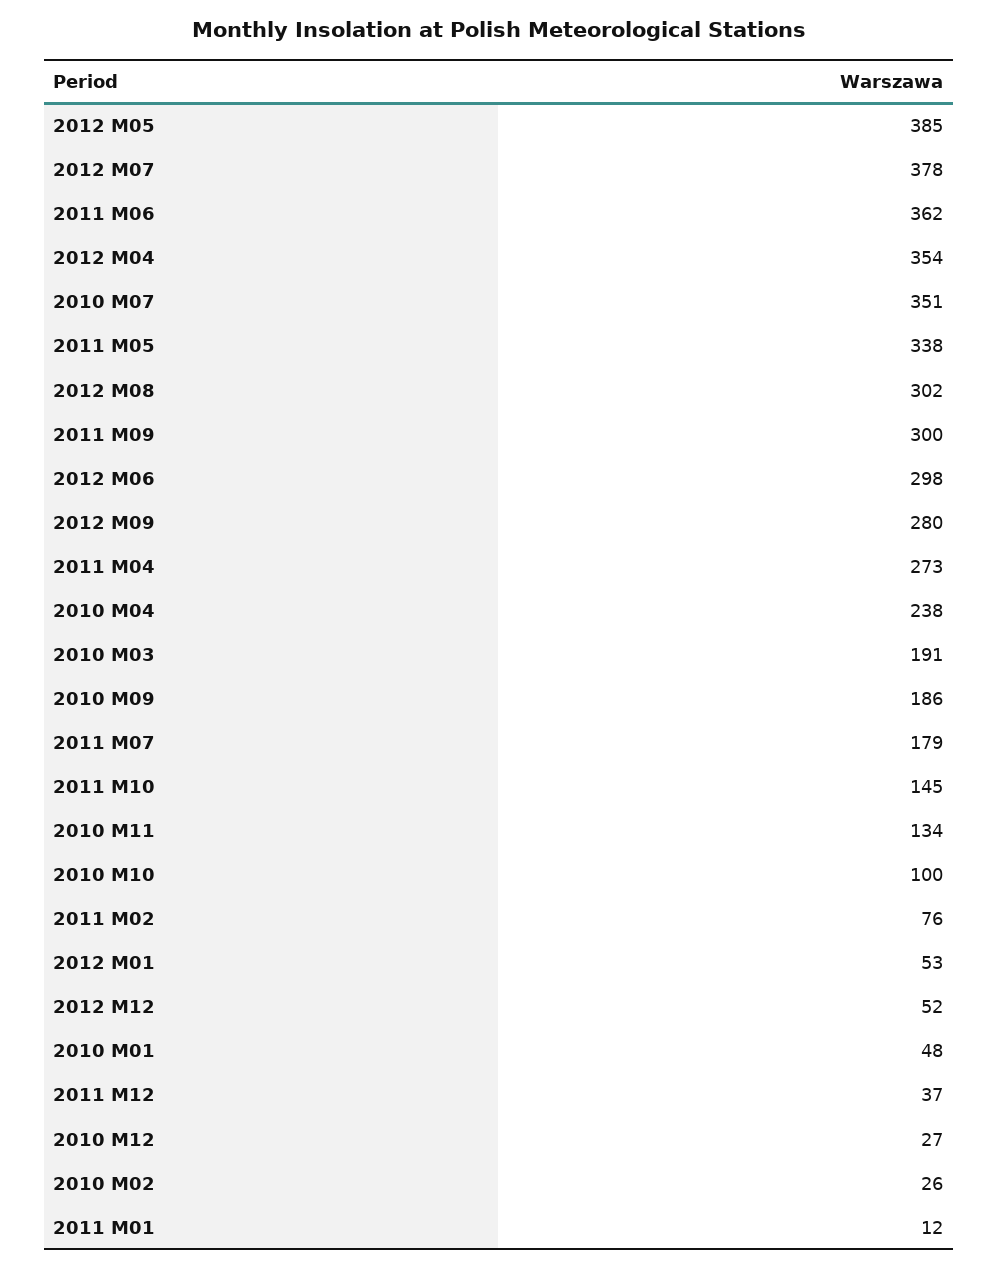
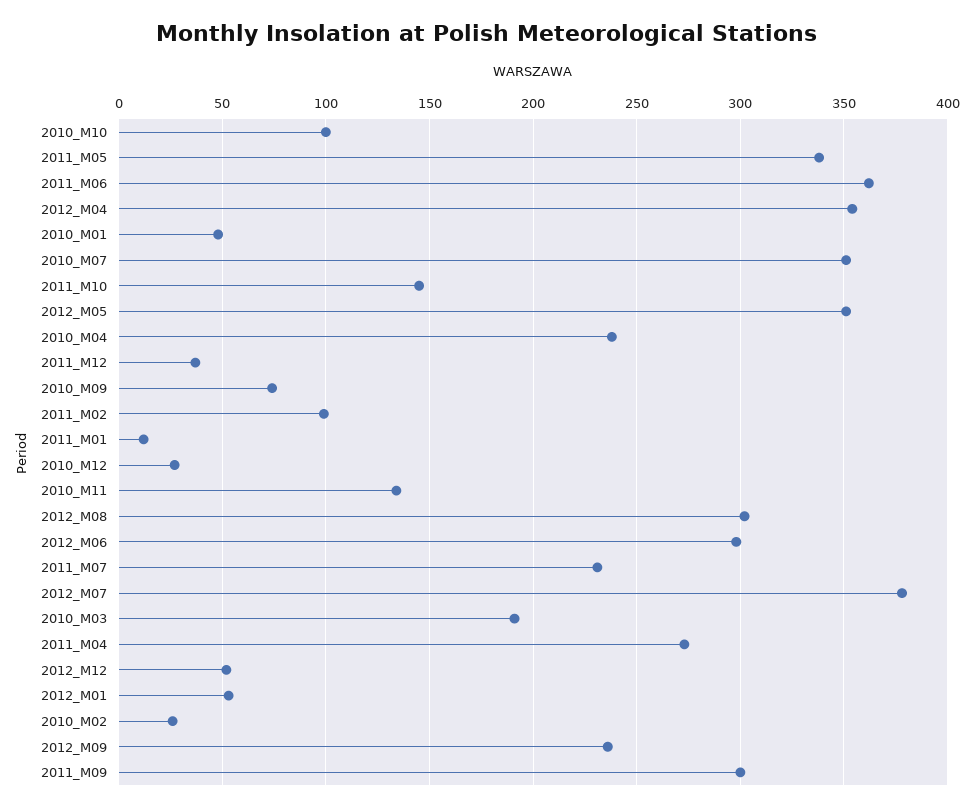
  {
-   "2012 M05": 385,
+   "2012 M05": 350,
    "2012 M07": 378,
    "2011 M06": 362,
    "2012 M04": 354,
    "2010 M07": 351,
    "2011 M05": 338,
    "2012 M08": 302,
    "2011 M09": 300,
    "2012 M06": 298,
-   "2012 M09": 280,
+   "2012 M09": 235,
    "2011 M04": 273,
    "2010 M04": 238,
    "2010 M03": 191,
-   "2010 M09": 186,
+   "2010 M09": 75,
-   "2011 M07": 179,
+   "2011 M07": 230,
    "2011 M10": 145,
    "2010 M11": 134,
    "2010 M10": 100,
-   "2011 M02": 76,
+   "2011 M02": 100,
    "2012 M01": 53,
    "2012 M12": 52,
    "2010 M01": 48,
    "2011 M12": 37,
    "2010 M12": 27,
    "2010 M02": 26,
    "2011 M01": 12
  }

